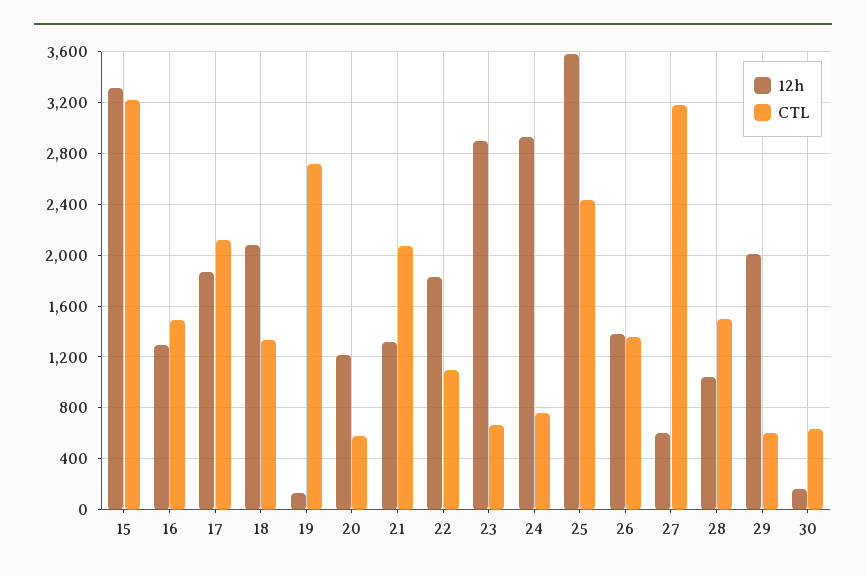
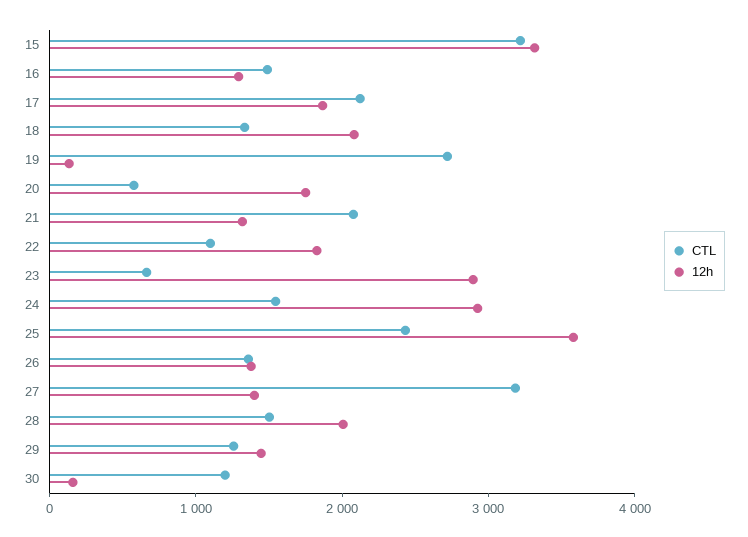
  {
    "12h": {
      "15": 3300,
      "16": 1300,
      "17": 1850,
      "18": 2100,
      "19": 150,
-     "20": 1200,
+     "20": 1800,
      "21": 1300,
      "22": 1850,
      "23": 2900,
      "24": 2950,
      "25": 3600,
      "26": 1400,
-     "27": 600,
+     "27": 1400,
-     "28": 1050,
+     "28": 2000,
-     "29": 2000,
+     "29": 1400,
      "30": 150
    },
    "CTL": {
      "15": 3200,
      "16": 1500,
      "17": 2100,
      "18": 1350,
      "19": 2700,
      "20": 600,
      "21": 2100,
      "22": 1100,
      "23": 650,
-     "24": 750,
+     "24": 1600,
      "25": 2450,
      "26": 1350,
      "27": 3200,
      "28": 1500,
-     "29": 600,
+     "29": 1200,
-     "30": 650
+     "30": 1200
    }
  }

